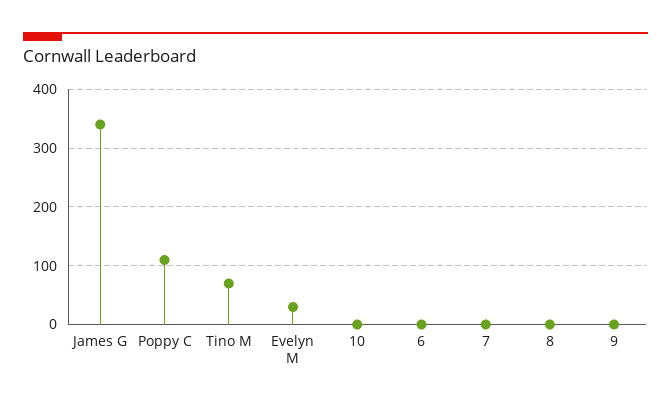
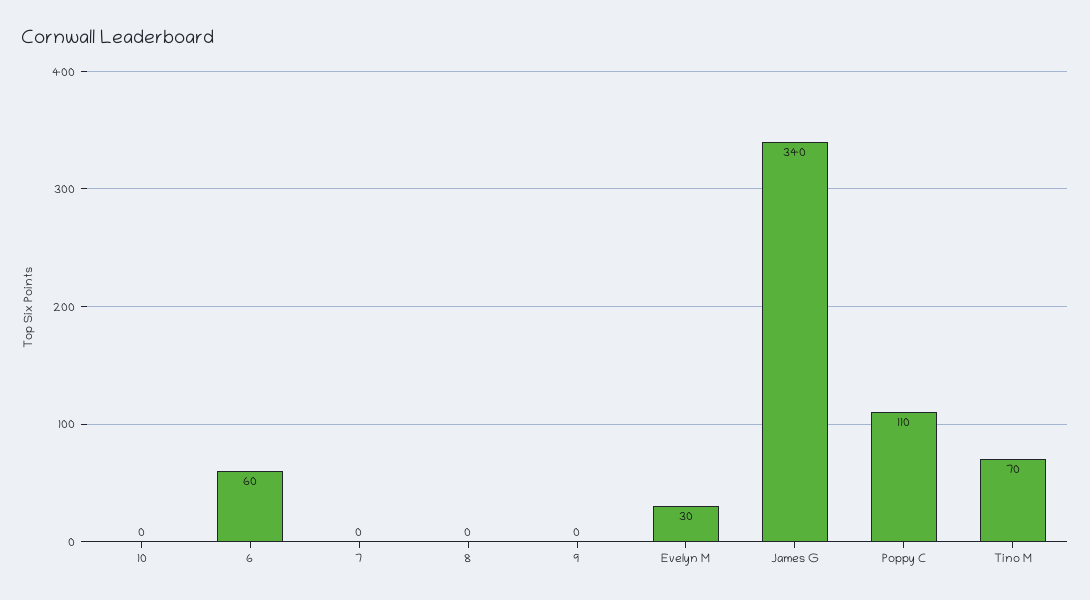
  {
    "James G": 340,
    "Poppy C": 110,
    "Tino M": 70,
    "Evelyn M": 30,
    "10": 0,
-   "6": 0,
+   "6": 60,
    "7": 0,
    "8": 0,
    "9": 0
  }

